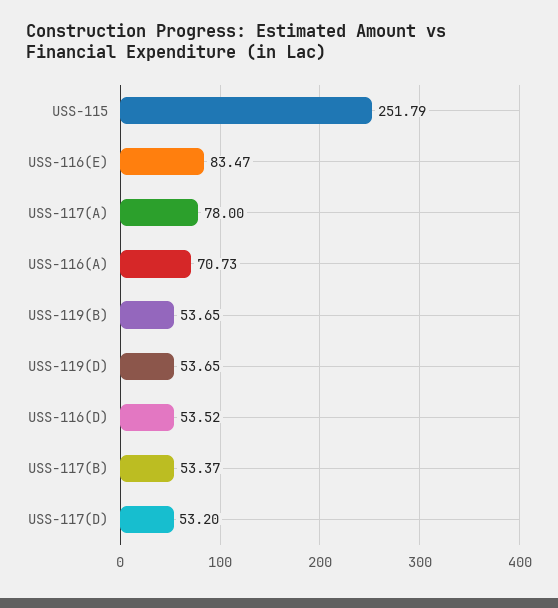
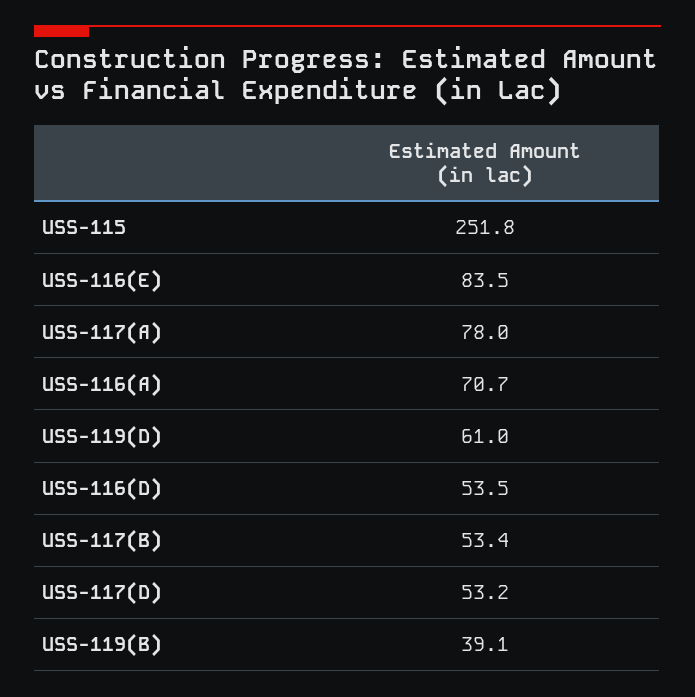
  {
    "USS-115": 251.79,
    "USS-116(E)": 83.47,
    "USS-117(A)": 78,
    "USS-116(A)": 70.73,
-   "USS-119(B)": 53.65,
+   "USS-119(B)": 39.1,
-   "USS-119(D)": 53.65,
+   "USS-119(D)": 61,
    "USS-116(D)": 53.52,
    "USS-117(B)": 53.37,
    "USS-117(D)": 53.2
  }

